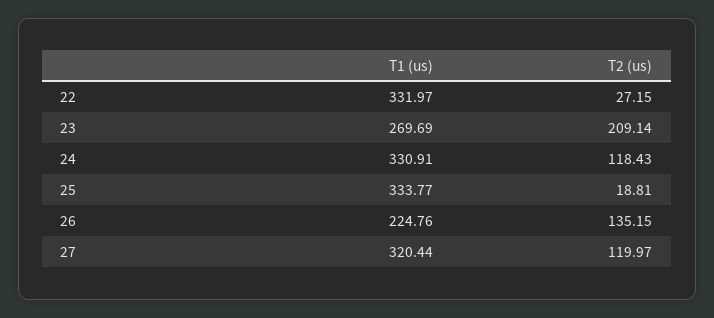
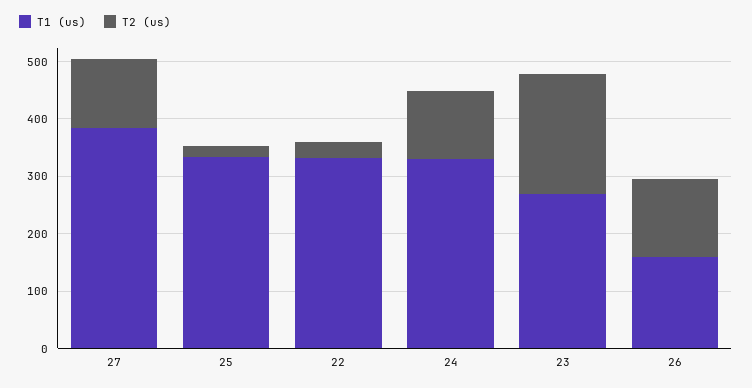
  {
    "T1 (us)": {
      "22": 331.97,
      "23": 269.69,
      "24": 330.91,
      "25": 333.77,
-     "26": 224.76,
+     "26": 160,
-     "27": 320.44
+     "27": 380
    },
    "T2 (us)": {
      "22": 27.15,
      "23": 209.14,
      "24": 118.43,
      "25": 18.81,
      "26": 135.15,
      "27": 119.97
    }
  }

